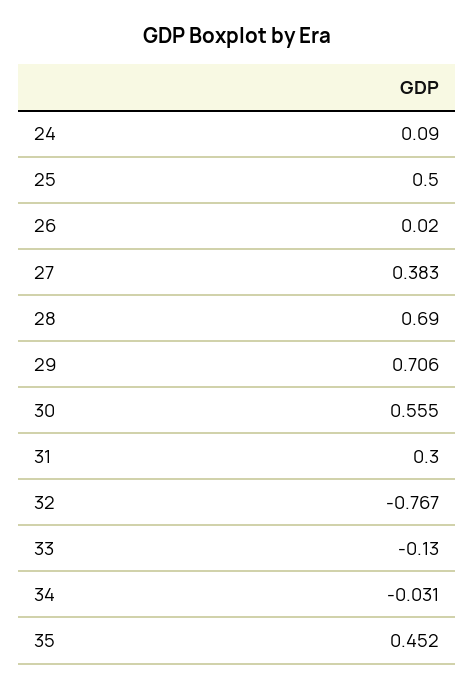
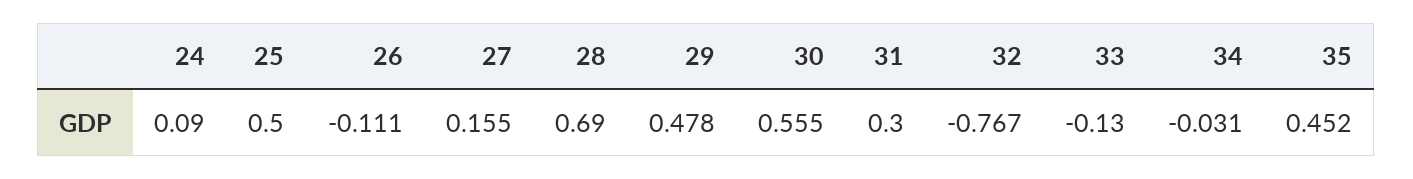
  {
    "24": 0.09,
    "25": 0.5,
-   "26": 0.02,
+   "26": -0.111,
-   "27": 0.383,
+   "27": 0.155,
    "28": 0.69,
-   "29": 0.706,
+   "29": 0.478,
    "30": 0.555,
    "31": 0.3,
    "32": -0.767,
    "33": -0.13,
    "34": -0.031,
    "35": 0.452
  }

